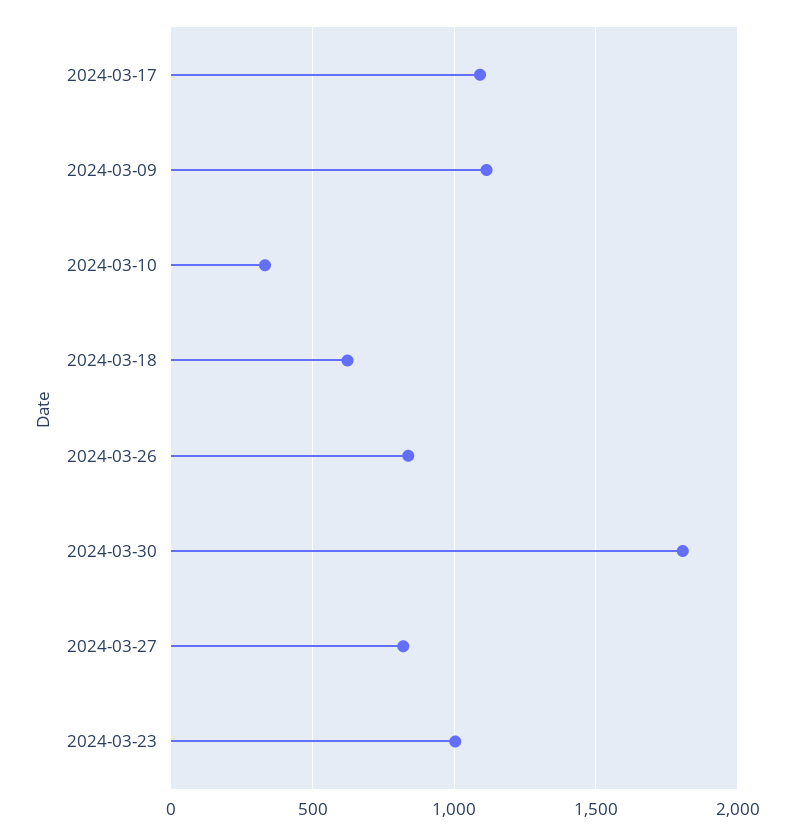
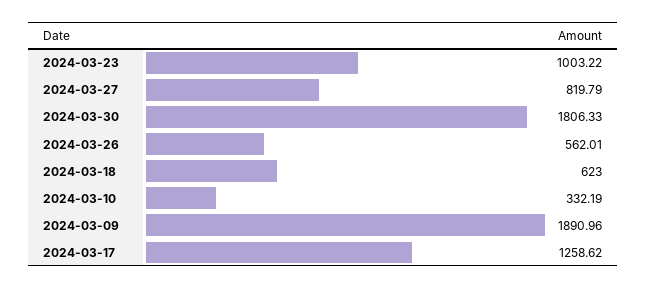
  {
-   "2024-03-17": 1100,
+   "2024-03-17": 1258.62,
-   "2024-03-09": 1100,
+   "2024-03-09": 1890.96,
    "2024-03-10": 332.19,
    "2024-03-18": 623,
-   "2024-03-26": 850,
+   "2024-03-26": 562.01,
    "2024-03-30": 1806.33,
    "2024-03-27": 819.79,
    "2024-03-23": 1003.22
  }

